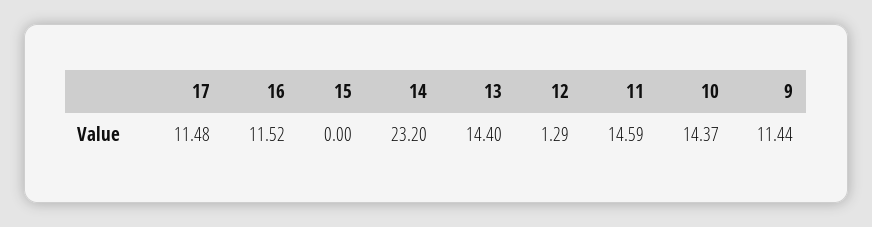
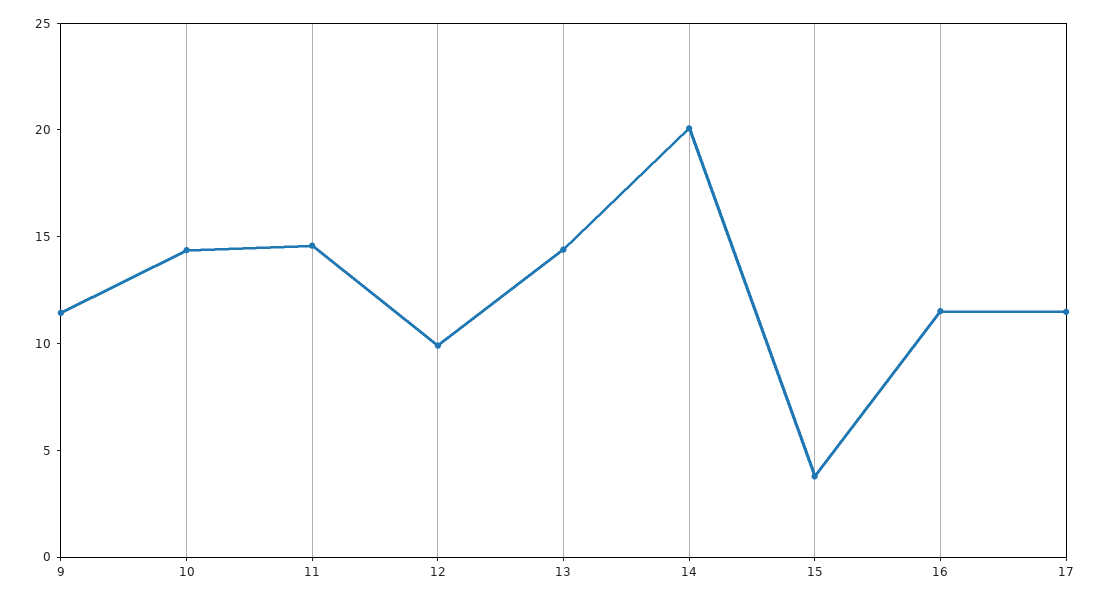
  {
    "17": 11.48,
    "16": 11.52,
-   "15": 0,
+   "15": 4,
-   "14": 23.2,
+   "14": 20,
    "13": 14.4,
-   "12": 1.29,
+   "12": 10,
    "11": 14.59,
    "10": 14.37,
    "9": 11.44
  }

